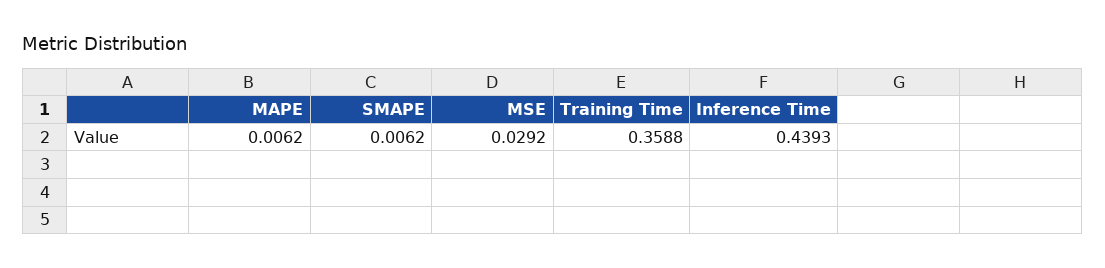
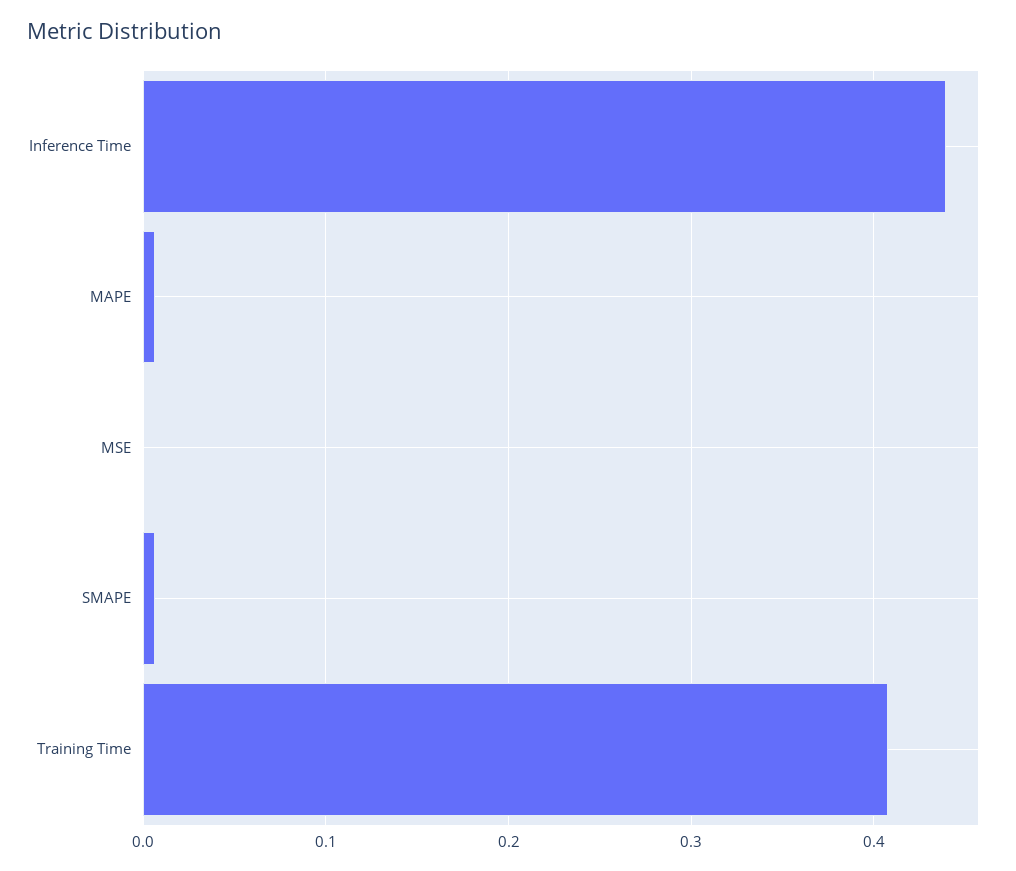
  {
    "MAPE": 0.0062,
    "SMAPE": 0.0062,
-   "MSE": 0.0292,
+   "MSE": 0,
-   "Training Time": 0.3588,
+   "Training Time": 0.41,
    "Inference Time": 0.4393
  }

